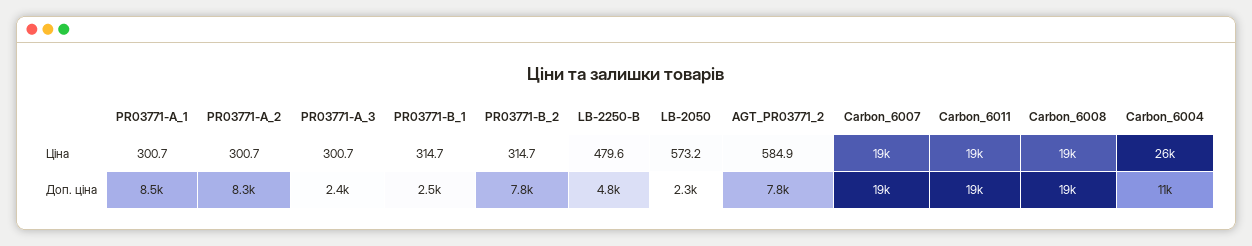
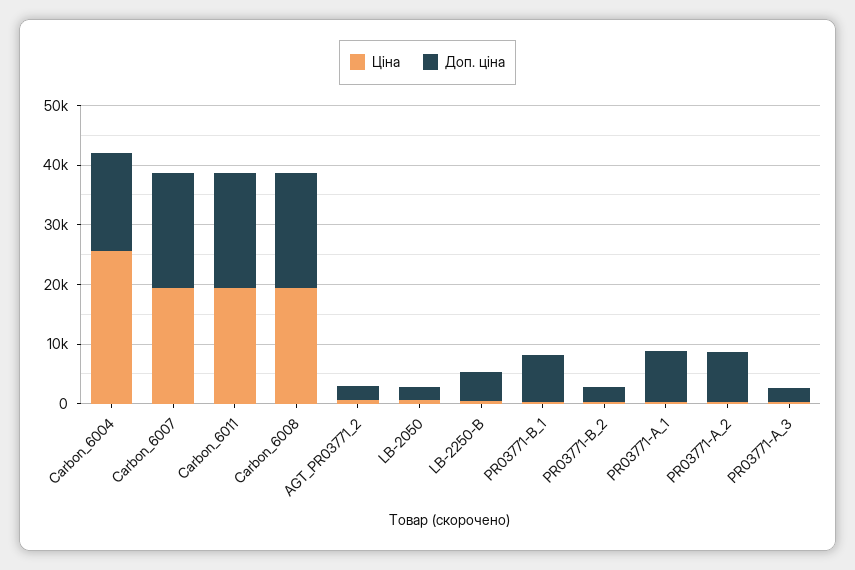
  {
    "Ціна": {
      "PR03771-A_1": 300.7,
      "PR03771-A_2": 300.7,
      "PR03771-A_3": 300.7,
      "PR03771-B_1": 314.7,
      "PR03771-B_2": 314.7,
      "LB-2250-B": 479.6,
      "LB-2050": 573.2,
      "AGT_PR03771_2": 584.9,
      "Carbon_6007": 19000,
      "Carbon_6011": 19000,
      "Carbon_6008": 19000,
      "Carbon_6004": 26000
    },
    "Доп. ціна": {
      "PR03771-A_1": 8500,
      "PR03771-A_2": 8300,
      "PR03771-A_3": 2400,
-     "PR03771-B_1": 2500,
+     "PR03771-B_1": 8000,
-     "PR03771-B_2": 7800,
+     "PR03771-B_2": 2000,
      "LB-2250-B": 4800,
      "LB-2050": 2300,
-     "AGT_PR03771_2": 7800,
+     "AGT_PR03771_2": 2000,
      "Carbon_6007": 19000,
      "Carbon_6011": 19000,
      "Carbon_6008": 19000,
-     "Carbon_6004": 11000
+     "Carbon_6004": 16000
    }
  }

